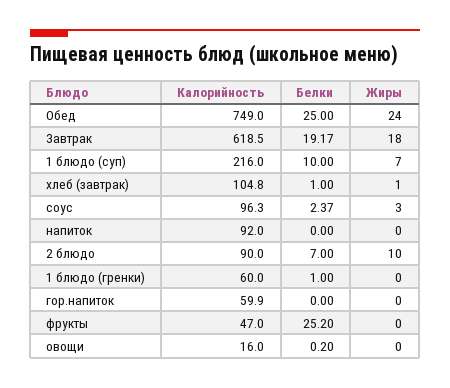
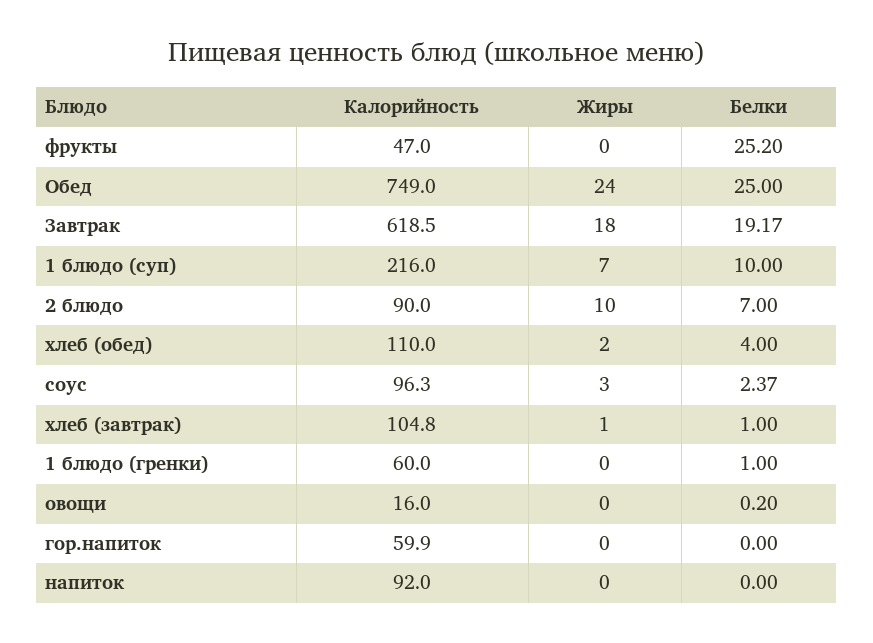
  {
    "Калорийность": {
      "Обед": 749,
      "Завтрак": 618.5,
      "1 блюдо (суп)": 216,
      "хлеб (завтрак)": 104.8,
      "соус": 96.3,
      "напиток": 92,
      "2 блюдо": 90,
      "1 блюдо (гренки)": 60,
      "гор.напиток": 59.9,
      "фрукты": 47,
-     "овощи": 16
+     "овощи": 16,
+     "хлеб (обед)": 110
    },
    "Белки": {
      "Обед": 25,
      "Завтрак": 19.17,
      "1 блюдо (суп)": 10,
      "хлеб (завтрак)": 1,
      "соус": 2.37,
      "напиток": 0,
      "2 блюдо": 7,
      "1 блюдо (гренки)": 1,
      "гор.напиток": 0,
      "фрукты": 25.2,
-     "овощи": 0.2
+     "овощи": 0.2,
+     "хлеб (обед)": 4
    },
    "Жиры": {
      "Обед": 24,
      "Завтрак": 18,
      "1 блюдо (суп)": 7,
      "хлеб (завтрак)": 1,
      "соус": 3,
      "напиток": 0,
      "2 блюдо": 10,
      "1 блюдо (гренки)": 0,
      "гор.напиток": 0,
      "фрукты": 0,
-     "овощи": 0
+     "овощи": 0,
+     "хлеб (обед)": 2
    }
  }

